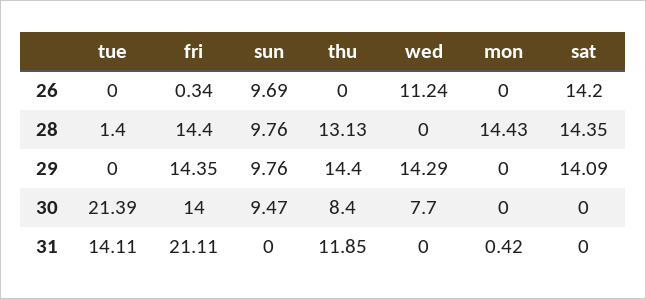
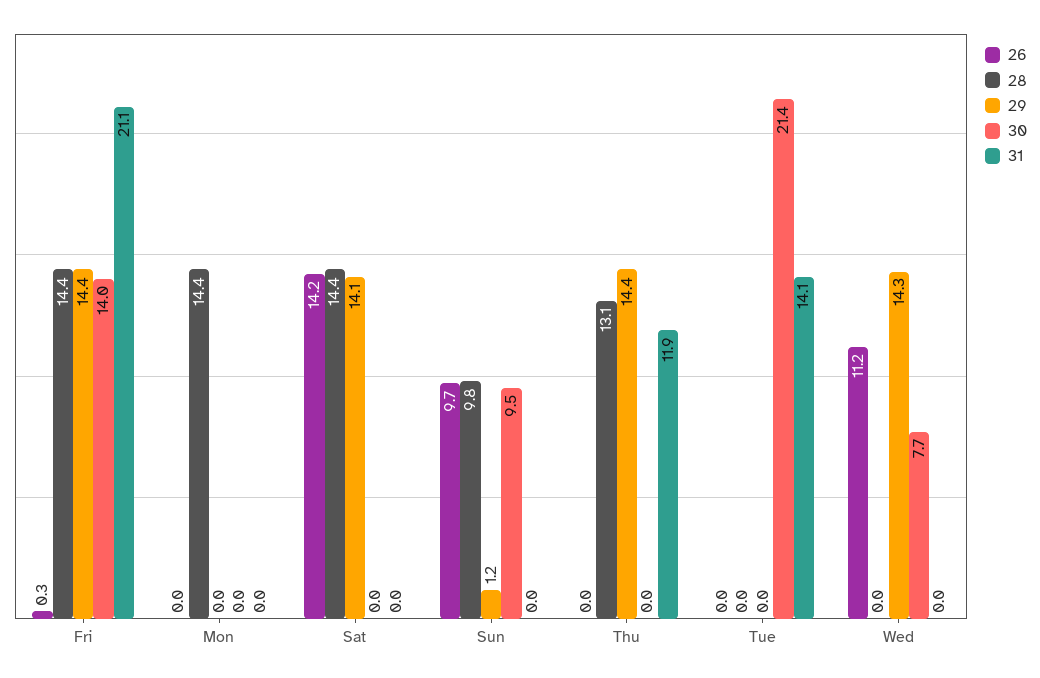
  {
    "26": {
      "tue": 0,
      "fri": 0.34,
      "sun": 9.69,
      "thu": 0,
      "wed": 11.24,
      "mon": 0,
      "sat": 14.2
    },
    "28": {
-     "tue": 1.4,
+     "tue": 0,
      "fri": 14.4,
      "sun": 9.76,
      "thu": 13.13,
      "wed": 0,
      "mon": 14.43,
      "sat": 14.35
    },
    "29": {
      "tue": 0,
      "fri": 14.35,
-     "sun": 9.76,
+     "sun": 1.2,
      "thu": 14.4,
      "wed": 14.29,
      "mon": 0,
      "sat": 14.09
    },
    "30": {
      "tue": 21.39,
      "fri": 14,
      "sun": 9.47,
-     "thu": 8.4,
+     "thu": 0,
      "wed": 7.7,
      "mon": 0,
      "sat": 0
    },
    "31": {
      "tue": 14.11,
      "fri": 21.11,
      "sun": 0,
      "thu": 11.85,
      "wed": 0,
-     "mon": 0.42,
+     "mon": 0,
      "sat": 0
    }
  }

